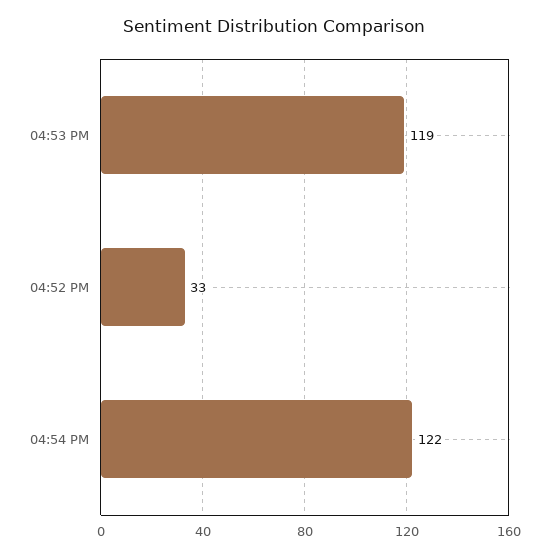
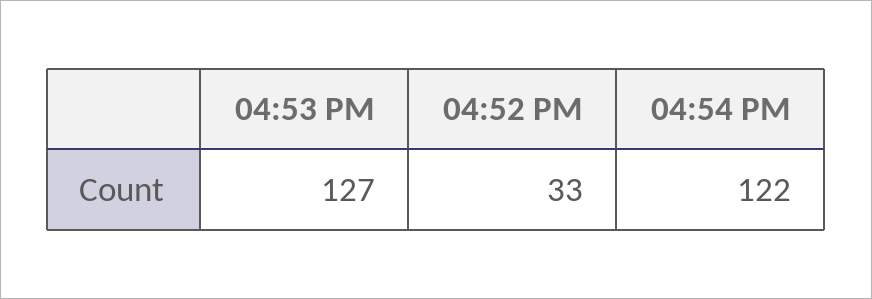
  {
-   "04:53 PM": 119,
+   "04:53 PM": 127,
    "04:52 PM": 33,
    "04:54 PM": 122
  }

